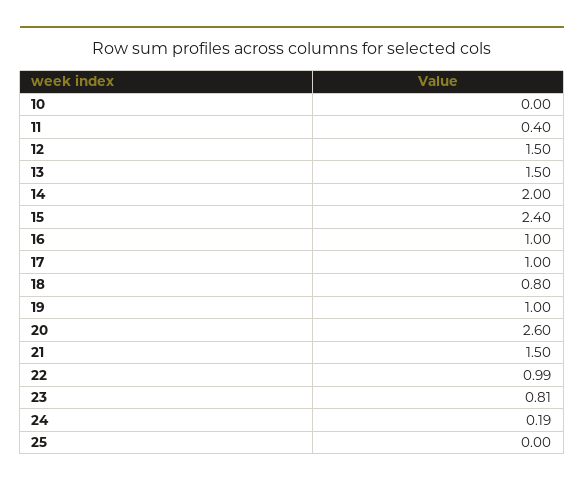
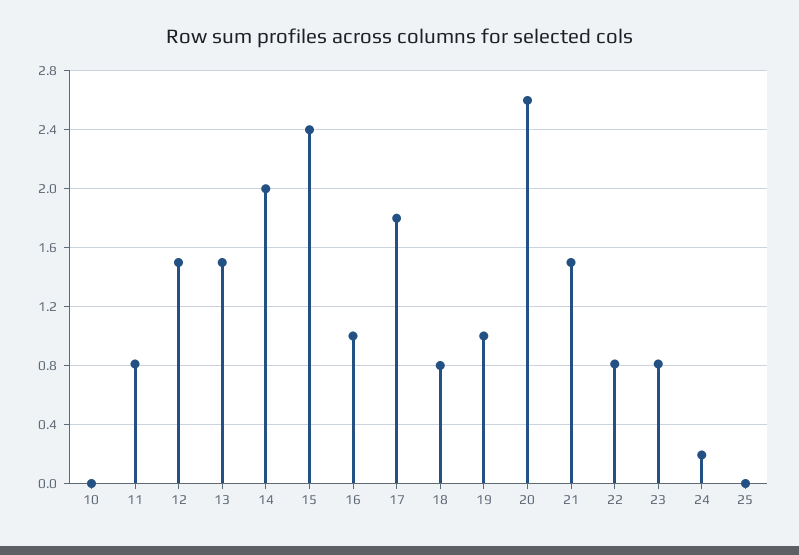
  {
    "10": 0,
-   "11": 0.4,
+   "11": 0.8,
    "12": 1.5,
    "13": 1.5,
    "14": 2,
    "15": 2.4,
    "16": 1,
-   "17": 1,
+   "17": 1.8,
    "18": 0.8,
    "19": 1,
    "20": 2.6,
    "21": 1.5,
-   "22": 0.99,
+   "22": 0.8,
    "23": 0.81,
    "24": 0.19,
    "25": 0
  }

